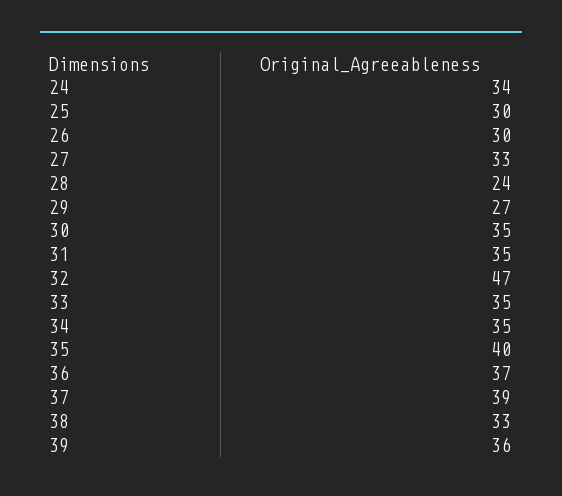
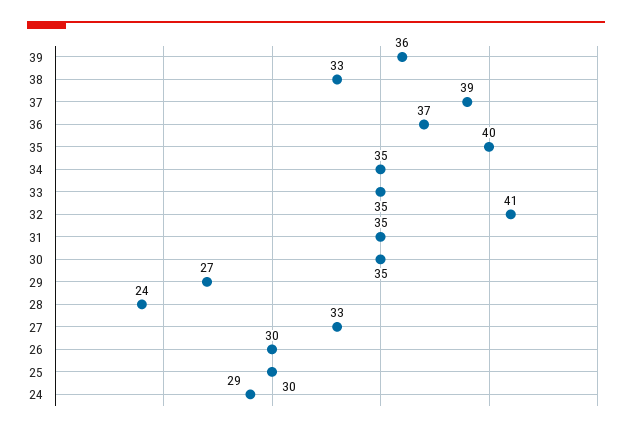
  {
-   "24": 34,
+   "24": 29,
    "25": 30,
    "26": 30,
    "27": 33,
    "28": 24,
    "29": 27,
    "30": 35,
    "31": 35,
-   "32": 47,
+   "32": 41,
    "33": 35,
    "34": 35,
    "35": 40,
    "36": 37,
    "37": 39,
    "38": 33,
    "39": 36
  }

